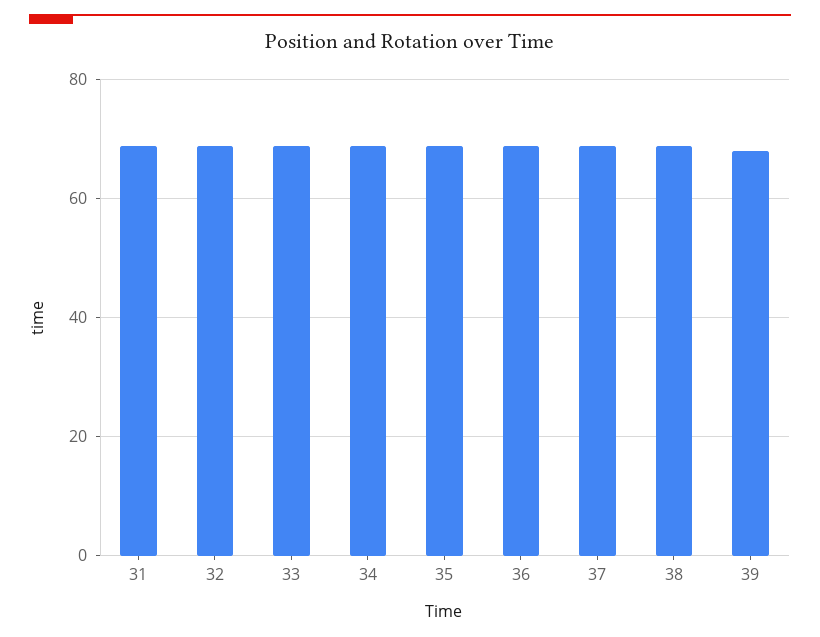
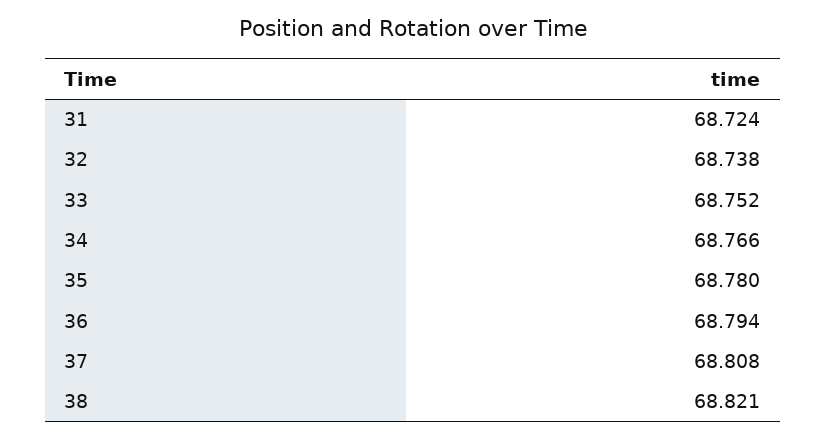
  {
    "31": 68.724,
    "32": 68.738,
    "33": 68.752,
    "34": 68.766,
    "35": 68.78,
    "36": 68.794,
    "37": 68.808,
-   "38": 68.821,
+   "38": 68.821
-   "39": 68
  }

